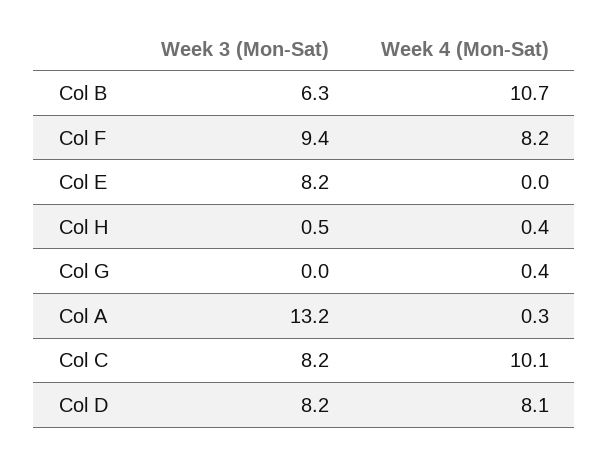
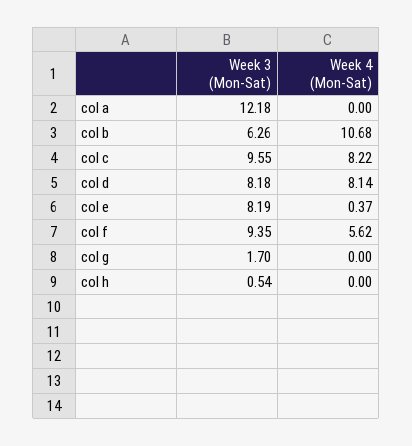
  {
    "Week 3 (Mon-Sat)": {
      "Col B": 6.26,
      "Col F": 9.35,
      "Col E": 8.19,
      "Col H": 0.54,
-     "Col G": 0,
+     "Col G": 1.7,
-     "Col A": 13.2,
+     "Col A": 12.18,
-     "Col C": 8.2,
+     "Col C": 9.55,
      "Col D": 8.18
    },
    "Week 4 (Mon-Sat)": {
      "Col B": 10.68,
-     "Col F": 8.2,
+     "Col F": 5.62,
-     "Col E": 0,
+     "Col E": 0.37,
-     "Col H": 0.4,
+     "Col H": 0,
-     "Col G": 0.4,
+     "Col G": 0,
-     "Col A": 0.3,
+     "Col A": 0,
-     "Col C": 10.1,
+     "Col C": 8.22,
      "Col D": 8.14
    }
  }

